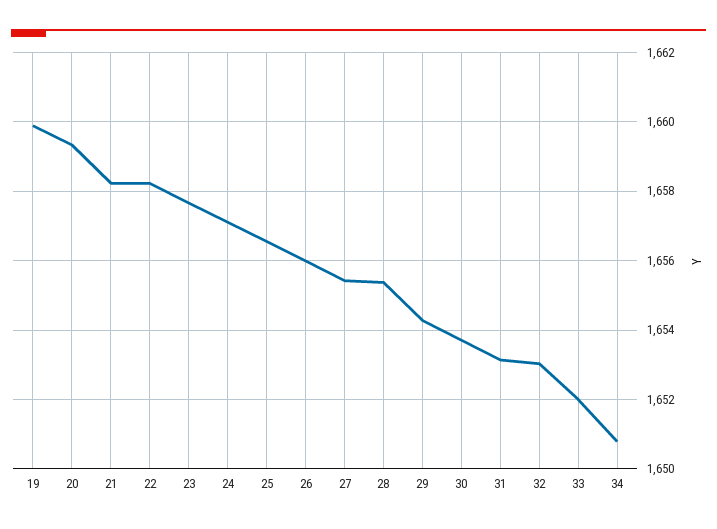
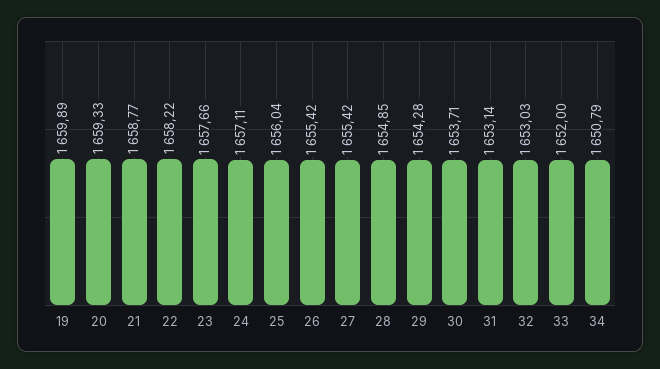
  {
    "19": 1659.89,
    "20": 1659.33,
-   "21": 1658.2,
+   "21": 1658.77,
    "22": 1658.22,
    "23": 1657.66,
    "24": 1657.11,
-   "25": 1656.6,
+   "25": 1656.04,
-   "26": 1656,
+   "26": 1655.42,
    "27": 1655.42,
-   "28": 1655.4,
+   "28": 1654.85,
    "29": 1654.28,
    "30": 1653.71,
    "31": 1653.14,
    "32": 1653.03,
    "33": 1652,
    "34": 1650.79
  }

